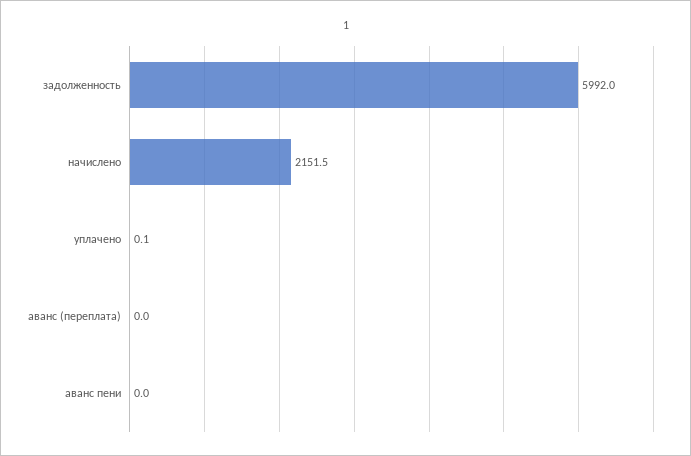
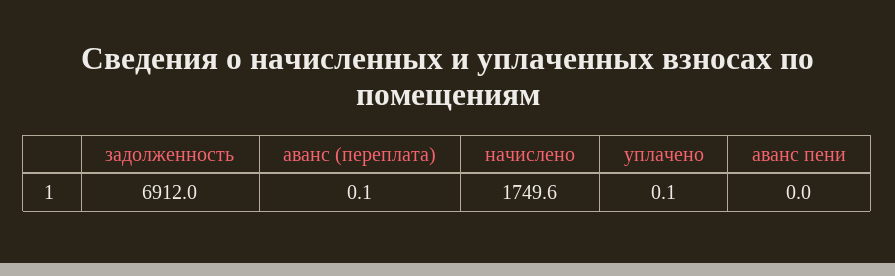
  {
-   "задолженность": 5992,
+   "задолженность": 6912,
-   "начислено": 2151.5,
+   "начислено": 1749.6,
    "уплачено": 0.1,
-   "аванс (переплата)": 0,
+   "аванс (переплата)": 0.1,
    "аванс пени": 0
  }

